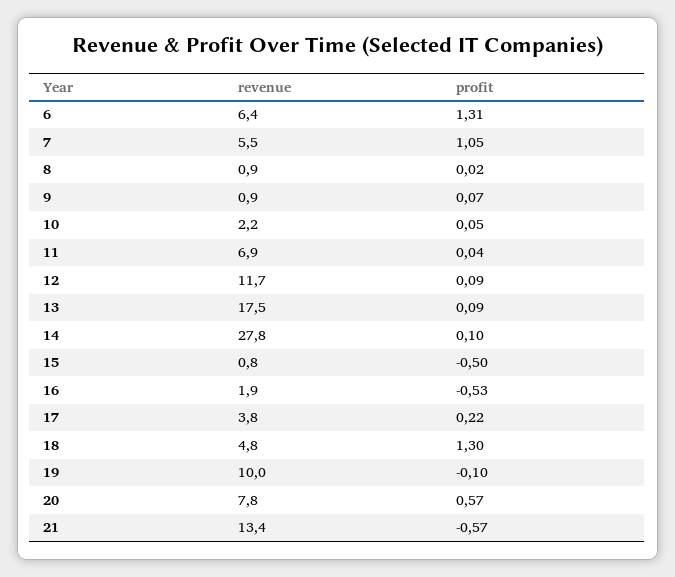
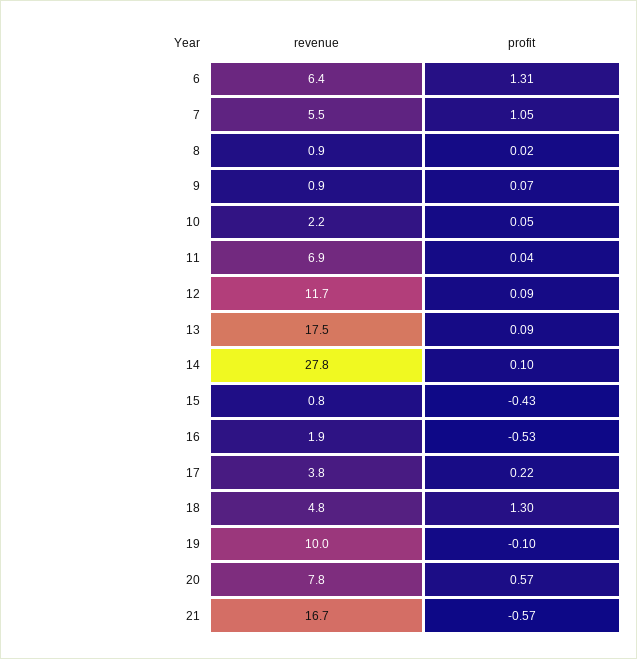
  {
    "revenue": {
      "6": 6.4,
      "7": 5.5,
      "8": 0.9,
      "9": 0.9,
      "10": 2.2,
      "11": 6.9,
      "12": 11.7,
      "13": 17.5,
      "14": 27.8,
      "15": 0.8,
      "16": 1.9,
      "17": 3.8,
      "18": 4.8,
      "19": 10,
      "20": 7.8,
-     "21": 13.4
+     "21": 16.7
    },
    "profit": {
      "6": 1.31,
      "7": 1.05,
      "8": 0.02,
      "9": 0.07,
      "10": 0.05,
      "11": 0.04,
      "12": 0.09,
      "13": 0.09,
      "14": 0.1,
-     "15": -0.5,
+     "15": -0.43,
      "16": -0.53,
      "17": 0.22,
      "18": 1.3,
      "19": -0.1,
      "20": 0.57,
      "21": -0.57
    }
  }

